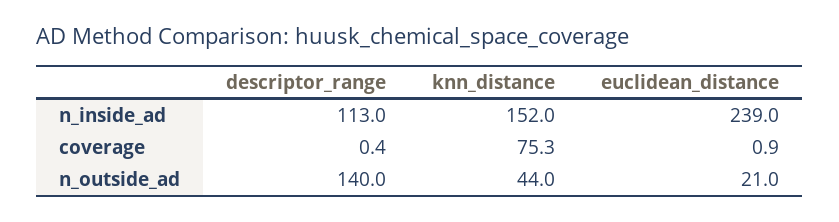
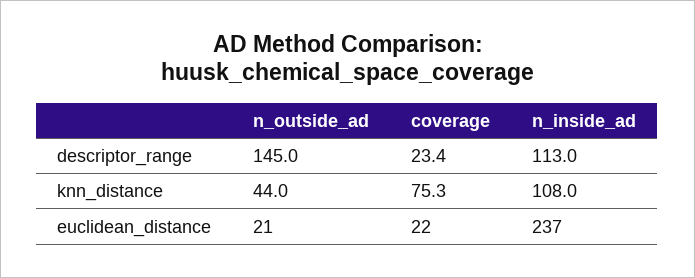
  {
    "descriptor_range": {
      "n_inside_ad": 113,
-     "coverage": 0.4,
+     "coverage": 23.4,
-     "n_outside_ad": 140
+     "n_outside_ad": 145
    },
    "knn_distance": {
-     "n_inside_ad": 152,
+     "n_inside_ad": 108,
      "coverage": 75.3,
      "n_outside_ad": 44
    },
    "euclidean_distance": {
-     "n_inside_ad": 239,
+     "n_inside_ad": 237,
-     "coverage": 0.9,
+     "coverage": 22,
      "n_outside_ad": 21
    }
  }

